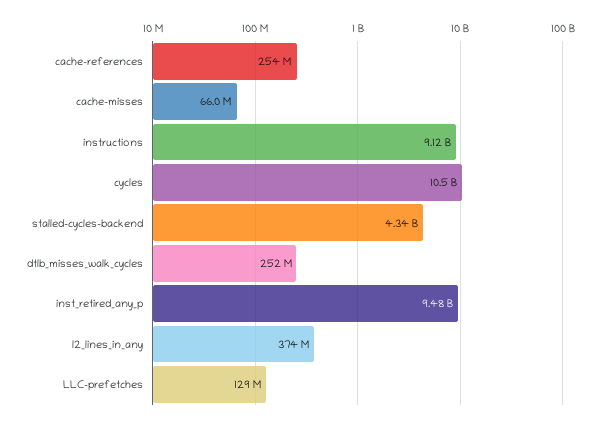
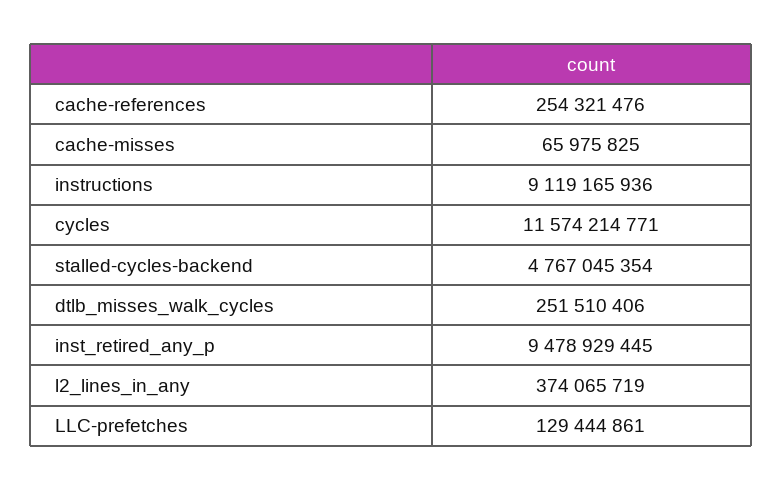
  {
    "cache-references": 254321476,
    "cache-misses": 65975825,
    "instructions": 9119165936,
-   "cycles": 10500000000,
+   "cycles": 11574214771,
-   "stalled-cycles-backend": 4340000000,
+   "stalled-cycles-backend": 4767045354,
    "dtlb_misses_walk_cycles": 251510406,
    "inst_retired_any_p": 9478929445,
    "l2_lines_in_any": 374065719,
    "LLC-prefetches": 129444861
  }

